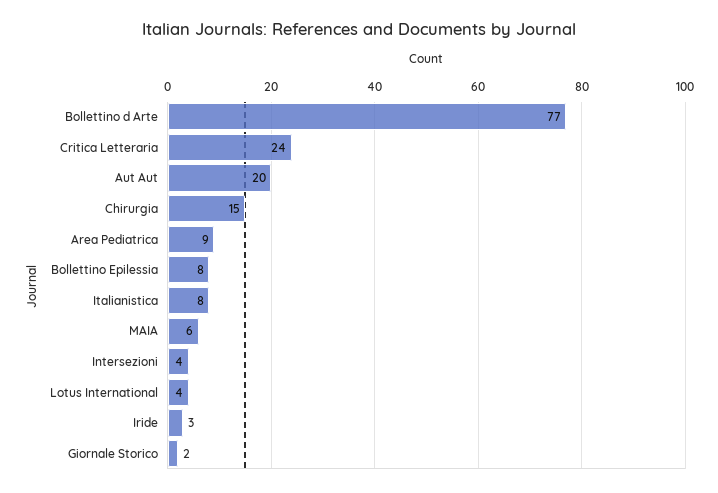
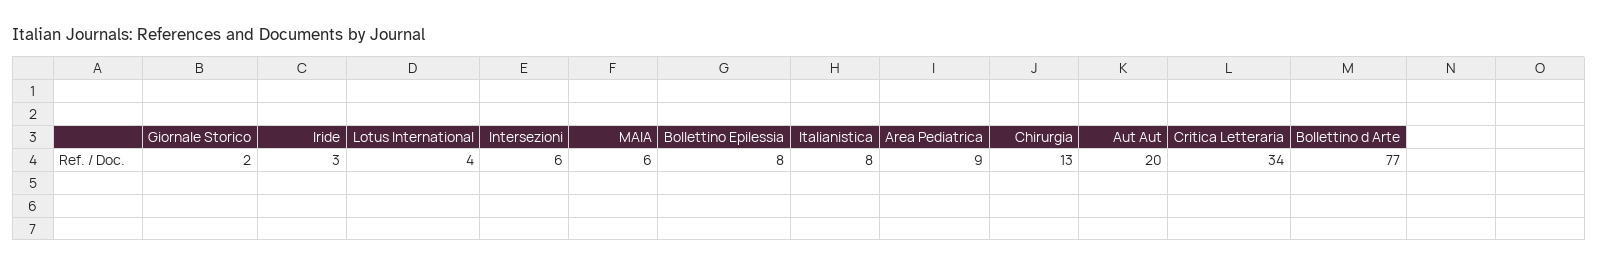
  {
    "Bollettino d Arte": 77,
-   "Critica Letteraria": 24,
+   "Critica Letteraria": 34,
    "Aut Aut": 20,
-   "Chirurgia": 15,
+   "Chirurgia": 13,
    "Area Pediatrica": 9,
    "Bollettino Epilessia": 8,
    "Italianistica": 8,
    "MAIA": 6,
-   "Intersezioni": 4,
+   "Intersezioni": 6,
    "Lotus International": 4,
    "Iride": 3,
    "Giornale Storico": 2
  }

